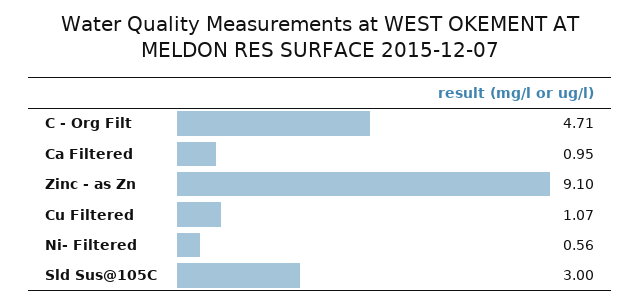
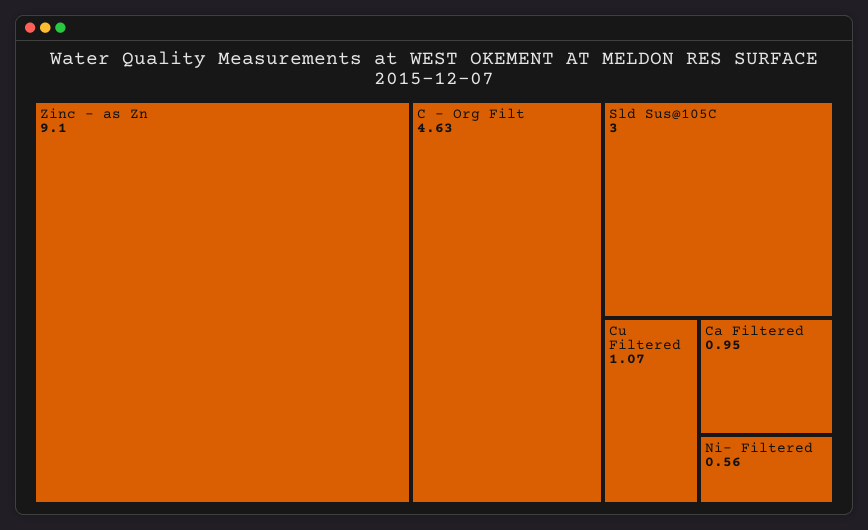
  {
-   "C - Org Filt": 4.71,
+   "C - Org Filt": 4.63,
    "Ca Filtered": 0.95,
    "Zinc - as Zn": 9.1,
    "Cu Filtered": 1.07,
    "Ni- Filtered": 0.56,
    "Sld Sus@105C": 3
  }

